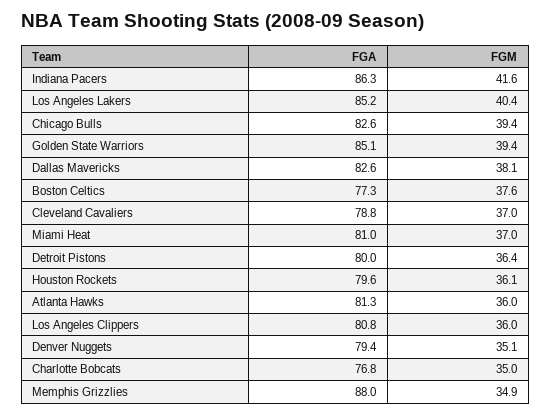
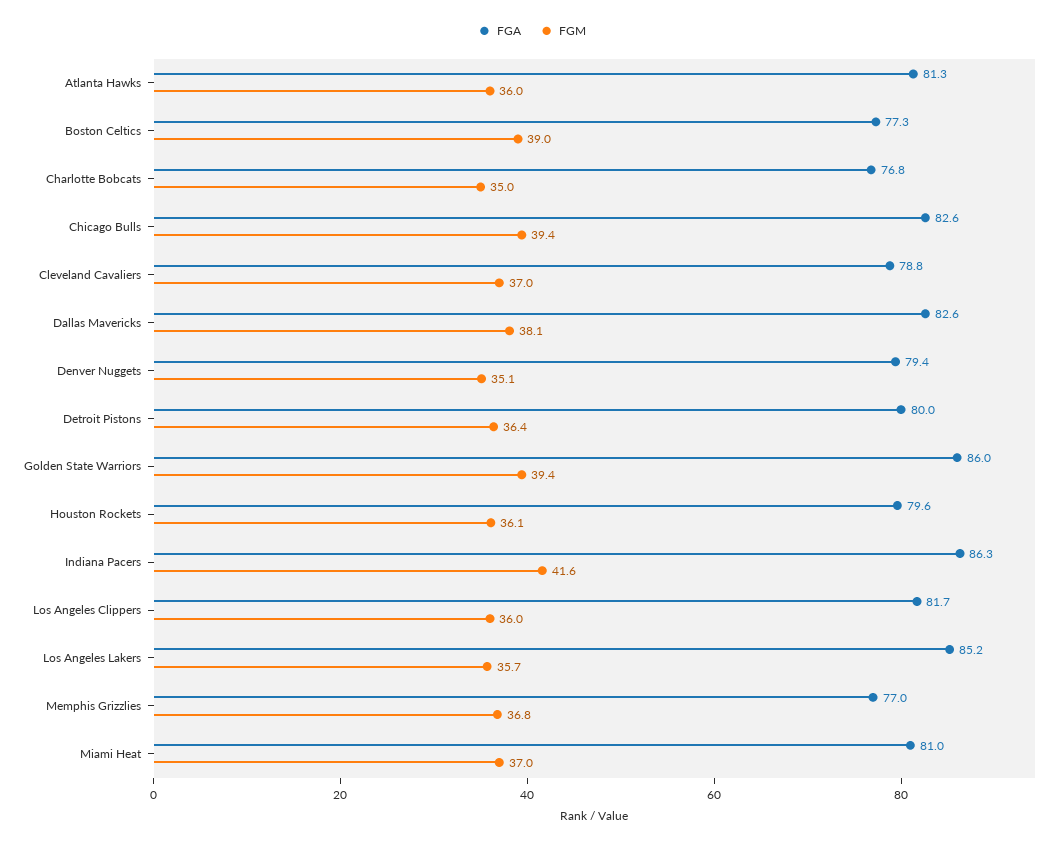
  {
    "FGA": {
      "Indiana Pacers": 86.3,
      "Los Angeles Lakers": 85.2,
      "Chicago Bulls": 82.6,
-     "Golden State Warriors": 85.1,
+     "Golden State Warriors": 86,
      "Dallas Mavericks": 82.6,
      "Boston Celtics": 77.3,
      "Cleveland Cavaliers": 78.8,
      "Miami Heat": 81,
      "Detroit Pistons": 80,
      "Houston Rockets": 79.6,
      "Atlanta Hawks": 81.3,
-     "Los Angeles Clippers": 80.8,
+     "Los Angeles Clippers": 81.7,
      "Denver Nuggets": 79.4,
      "Charlotte Bobcats": 76.8,
-     "Memphis Grizzlies": 88
+     "Memphis Grizzlies": 77
    },
    "FGM": {
      "Indiana Pacers": 41.6,
-     "Los Angeles Lakers": 40.4,
+     "Los Angeles Lakers": 35.7,
      "Chicago Bulls": 39.4,
      "Golden State Warriors": 39.4,
      "Dallas Mavericks": 38.1,
-     "Boston Celtics": 37.6,
+     "Boston Celtics": 39,
      "Cleveland Cavaliers": 37,
      "Miami Heat": 37,
      "Detroit Pistons": 36.4,
      "Houston Rockets": 36.1,
      "Atlanta Hawks": 36,
      "Los Angeles Clippers": 36,
      "Denver Nuggets": 35.1,
      "Charlotte Bobcats": 35,
-     "Memphis Grizzlies": 34.9
+     "Memphis Grizzlies": 36.8
    }
  }

